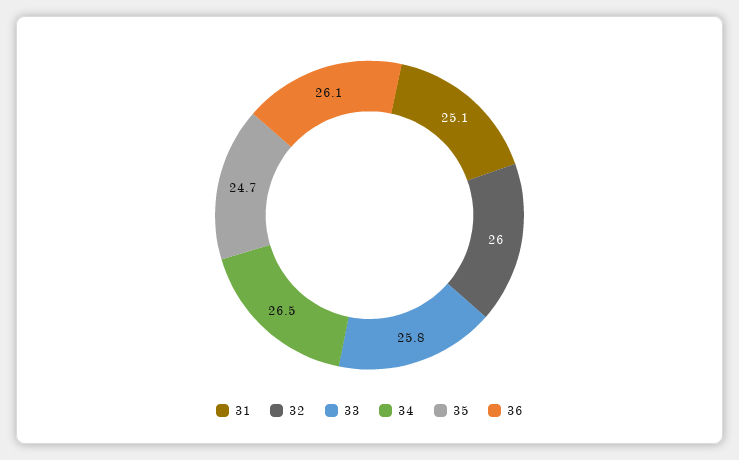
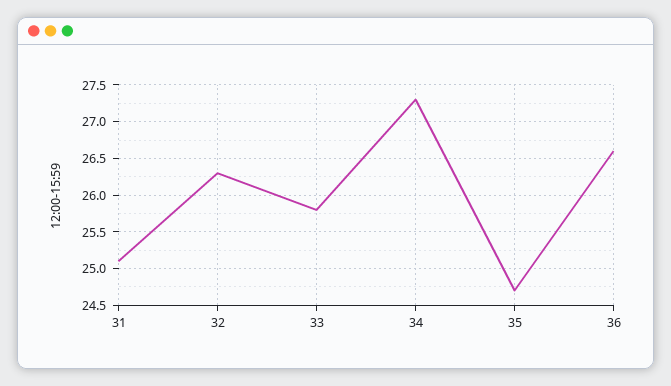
  {
    "31": 25.1,
-   "32": 26,
+   "32": 26.3,
    "33": 25.8,
-   "34": 26.5,
+   "34": 27.3,
    "35": 24.7,
-   "36": 26.1
+   "36": 26.6
  }

